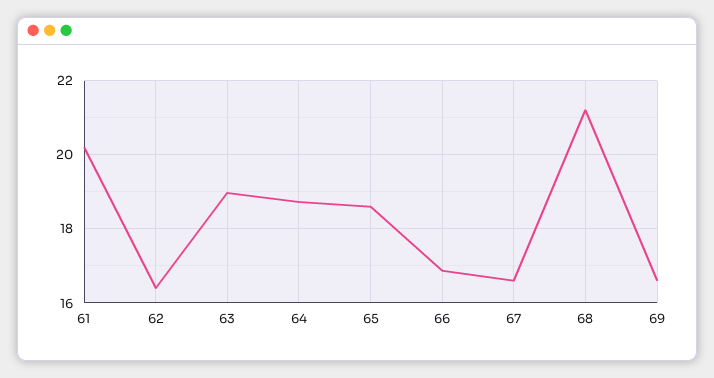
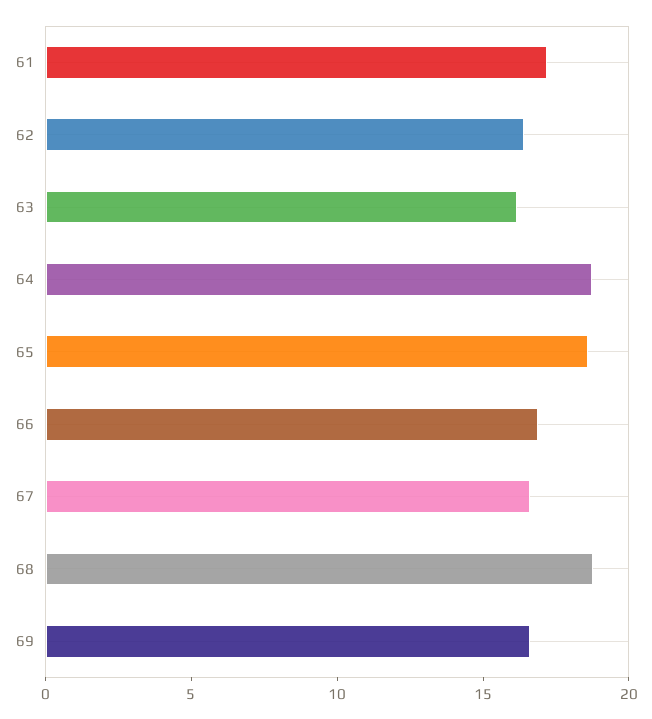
  {
-   "61": 20.2,
+   "61": 17,
    "62": 16.4,
-   "63": 19,
+   "63": 16,
    "64": 18.8,
    "65": 18.6,
    "66": 16.8,
    "67": 16.6,
-   "68": 21.2,
+   "68": 19,
    "69": 16.6
  }

